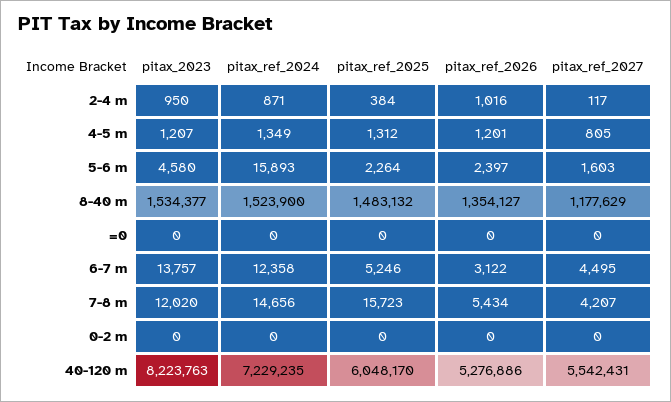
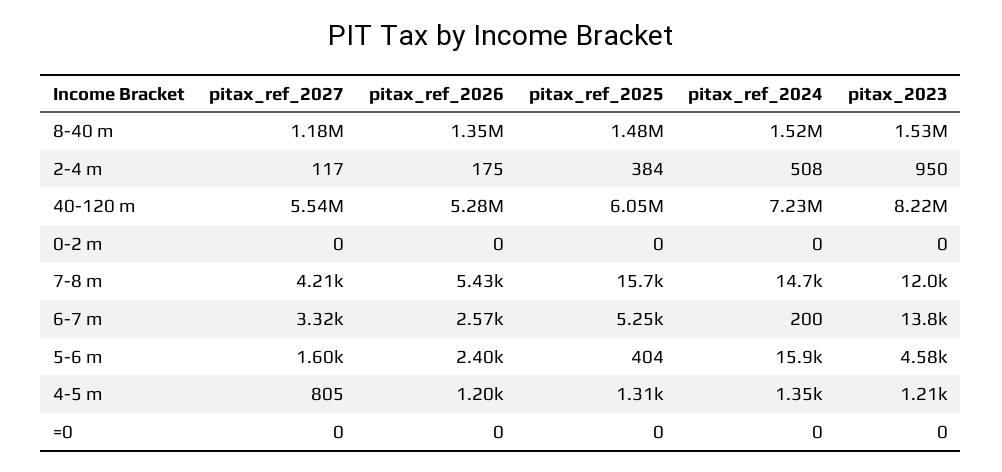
  {
    "pitax_2023": {
      "2-4 m": 950,
      "4-5 m": 1207,
      "5-6 m": 4580,
      "8-40 m": 1534377,
      "=0": 0,
      "6-7 m": 13757,
      "7-8 m": 12020,
      "0-2 m": 0,
      "40-120 m": 8223763
    },
    "pitax_ref_2024": {
-     "2-4 m": 871,
+     "2-4 m": 508,
      "4-5 m": 1349,
      "5-6 m": 15893,
      "8-40 m": 1523900,
      "=0": 0,
-     "6-7 m": 12358,
+     "6-7 m": 200,
      "7-8 m": 14656,
      "0-2 m": 0,
      "40-120 m": 7229235
    },
    "pitax_ref_2025": {
      "2-4 m": 384,
      "4-5 m": 1312,
-     "5-6 m": 2264,
+     "5-6 m": 404,
      "8-40 m": 1483132,
      "=0": 0,
      "6-7 m": 5246,
      "7-8 m": 15723,
      "0-2 m": 0,
      "40-120 m": 6048170
    },
    "pitax_ref_2026": {
-     "2-4 m": 1016,
+     "2-4 m": 175,
      "4-5 m": 1201,
      "5-6 m": 2397,
      "8-40 m": 1354127,
      "=0": 0,
-     "6-7 m": 3122,
+     "6-7 m": 2570,
      "7-8 m": 5434,
      "0-2 m": 0,
      "40-120 m": 5276886
    },
    "pitax_ref_2027": {
      "2-4 m": 117,
      "4-5 m": 805,
      "5-6 m": 1603,
      "8-40 m": 1177629,
      "=0": 0,
-     "6-7 m": 4495,
+     "6-7 m": 3320,
      "7-8 m": 4207,
      "0-2 m": 0,
      "40-120 m": 5542431
    }
  }

